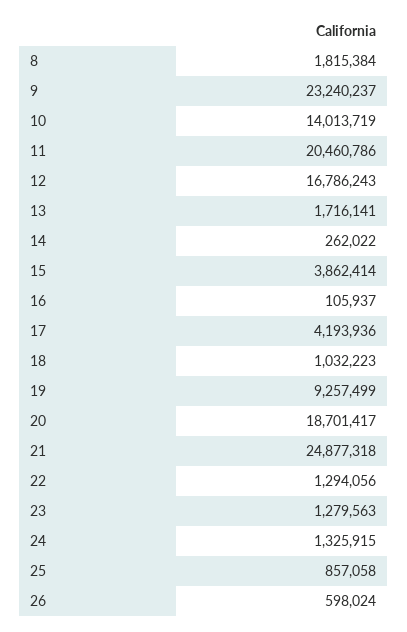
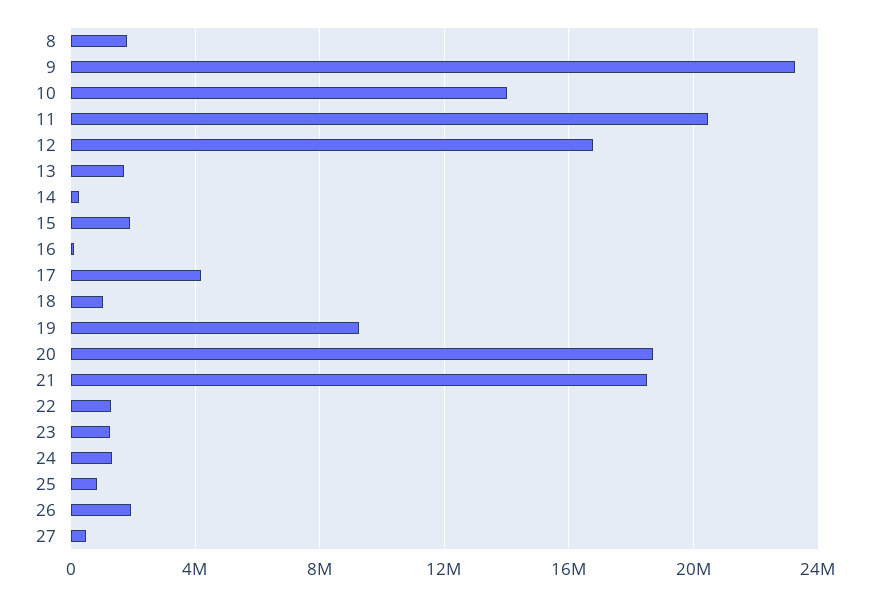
  {
    "8": 1815384,
    "9": 23240237,
    "10": 14013719,
    "11": 20460786,
    "12": 16786243,
    "13": 1716141,
    "14": 262022,
-   "15": 3862414,
+   "15": 2000000,
    "16": 105937,
    "17": 4193936,
    "18": 1032223,
    "19": 9257499,
    "20": 18701417,
-   "21": 24877318,
+   "21": 18500000,
    "22": 1294056,
    "23": 1279563,
    "24": 1325915,
    "25": 857058,
-   "26": 598024
+   "26": 2000000,
+   "27": 500000
  }

